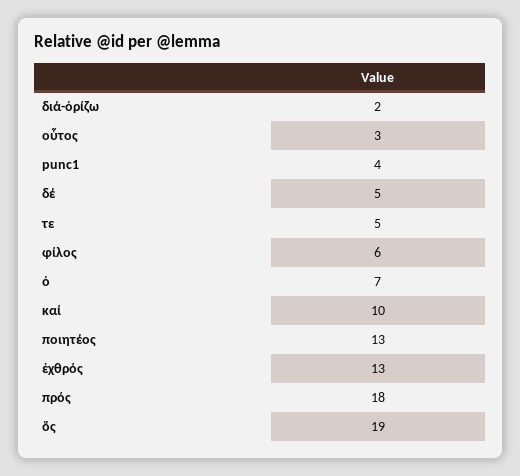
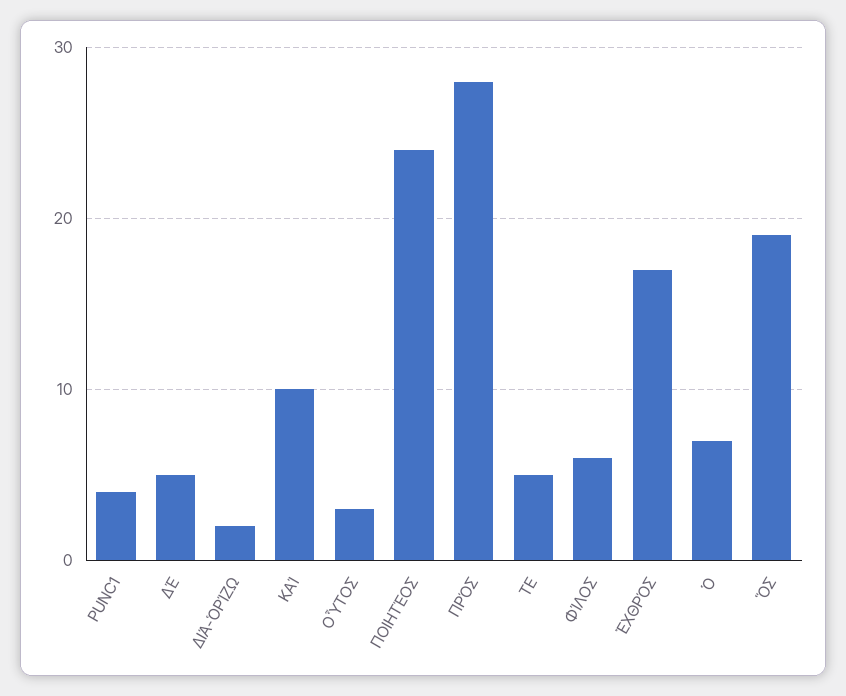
  {
    "διά-ὁρίζω": 2,
    "οὗτος": 3,
    "punc1": 4,
    "δέ": 5,
    "τε": 5,
    "φίλος": 6,
    "ὁ": 7,
    "καί": 10,
-   "ποιητέος": 13,
+   "ποιητέος": 24,
-   "ἐχθρός": 13,
+   "ἐχθρός": 17,
-   "πρός": 18,
+   "πρός": 28,
    "ὅς": 19
  }

